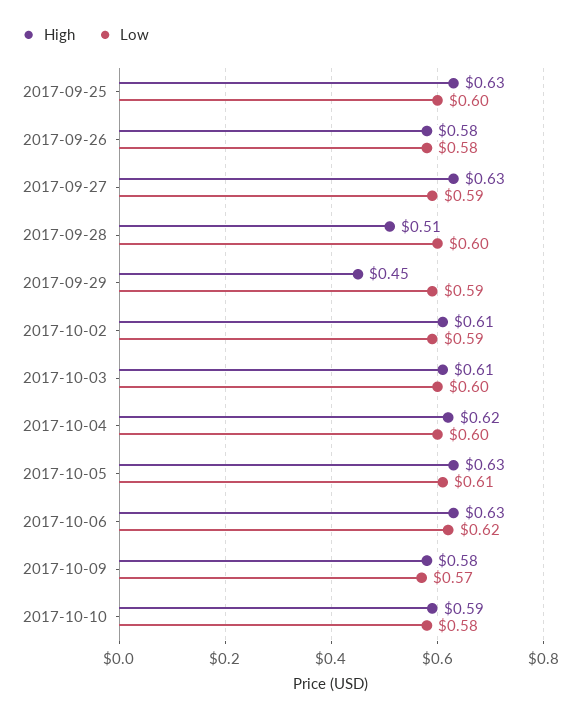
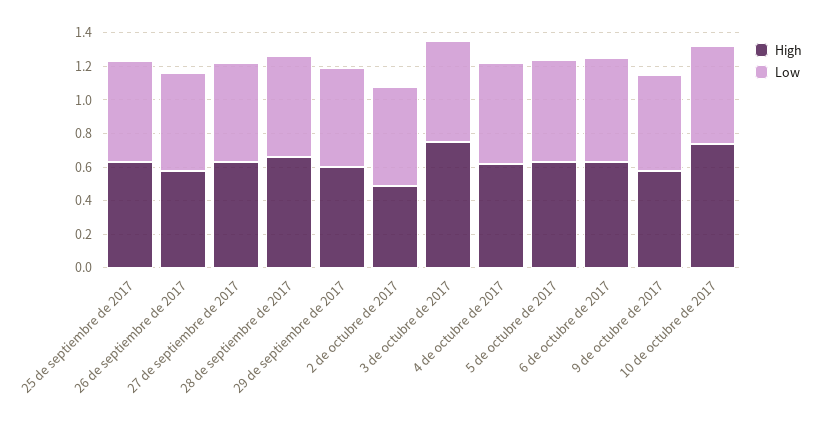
  {
    "High": {
      "2017-09-25": 0.63,
      "2017-09-26": 0.58,
      "2017-09-27": 0.63,
-     "2017-09-28": 0.51,
+     "2017-09-28": 0.65,
-     "2017-09-29": 0.45,
+     "2017-09-29": 0.6,
-     "2017-10-02": 0.61,
+     "2017-10-02": 0.5,
-     "2017-10-03": 0.61,
+     "2017-10-03": 0.75,
      "2017-10-04": 0.62,
      "2017-10-05": 0.63,
      "2017-10-06": 0.63,
      "2017-10-09": 0.58,
-     "2017-10-10": 0.59
+     "2017-10-10": 0.75
    },
    "Low": {
      "2017-09-25": 0.6,
      "2017-09-26": 0.58,
      "2017-09-27": 0.59,
      "2017-09-28": 0.6,
      "2017-09-29": 0.59,
      "2017-10-02": 0.59,
      "2017-10-03": 0.6,
      "2017-10-04": 0.6,
      "2017-10-05": 0.61,
      "2017-10-06": 0.62,
      "2017-10-09": 0.57,
      "2017-10-10": 0.58
    }
  }

